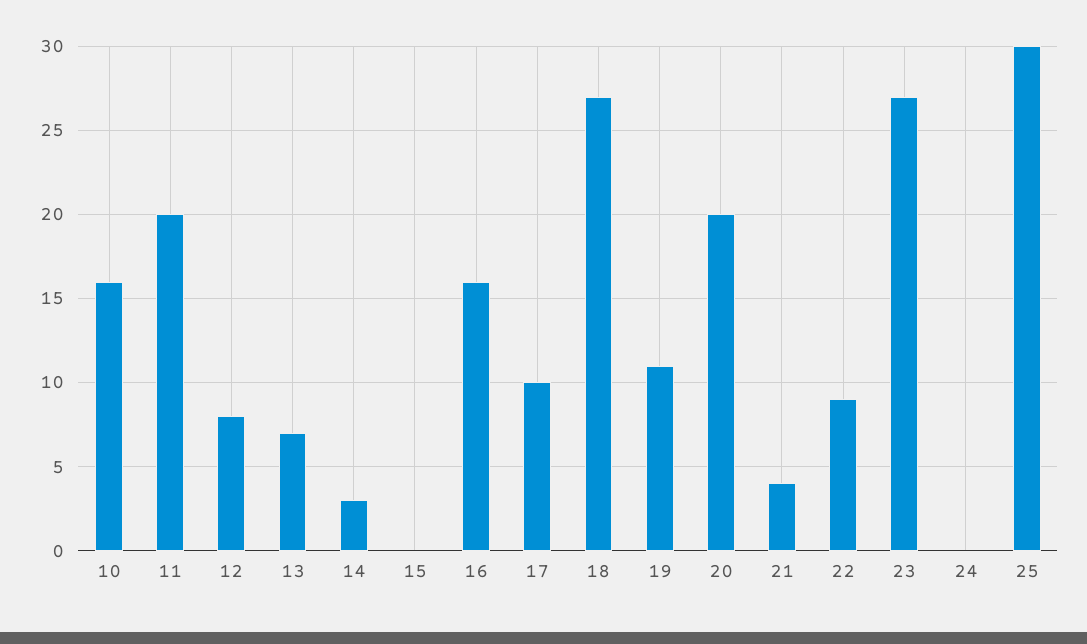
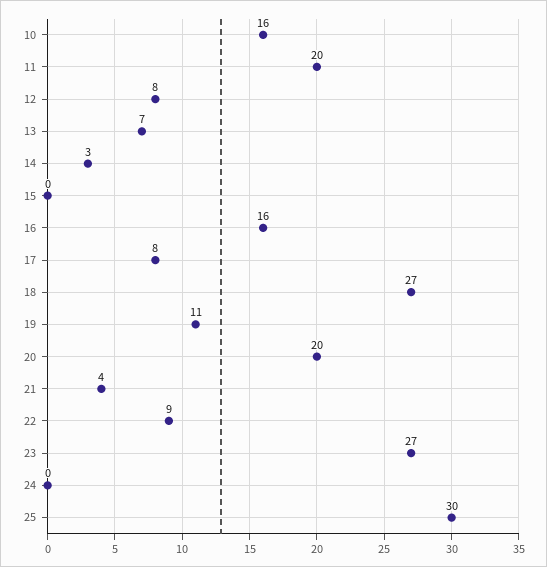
  {
    "10": 16,
    "11": 20,
    "12": 8,
    "13": 7,
    "14": 3,
    "15": 0,
    "16": 16,
-   "17": 10,
+   "17": 8,
    "18": 27,
    "19": 11,
    "20": 20,
    "21": 4,
    "22": 9,
    "23": 27,
    "24": 0,
    "25": 30
  }

